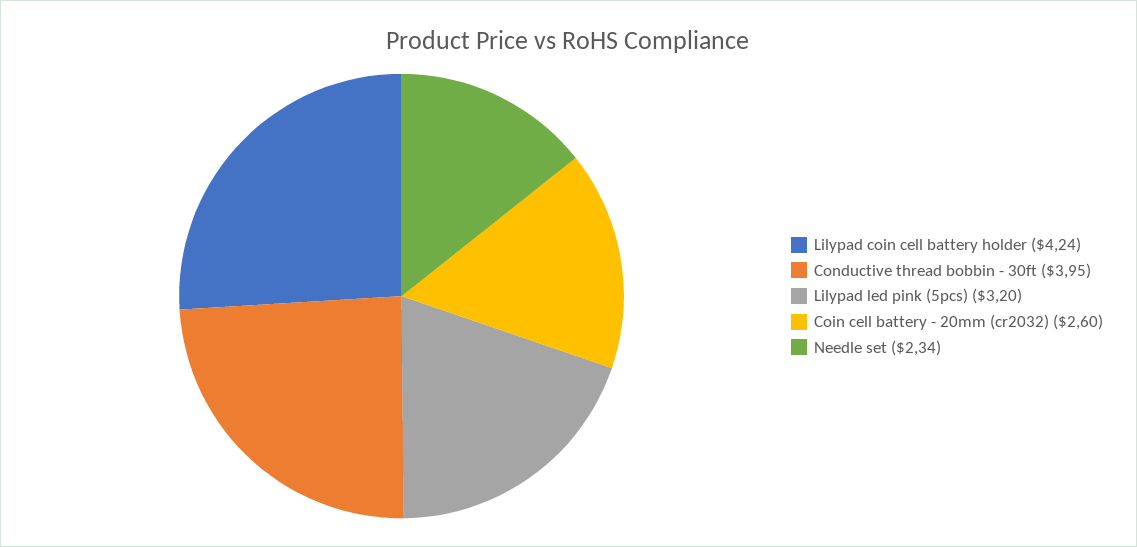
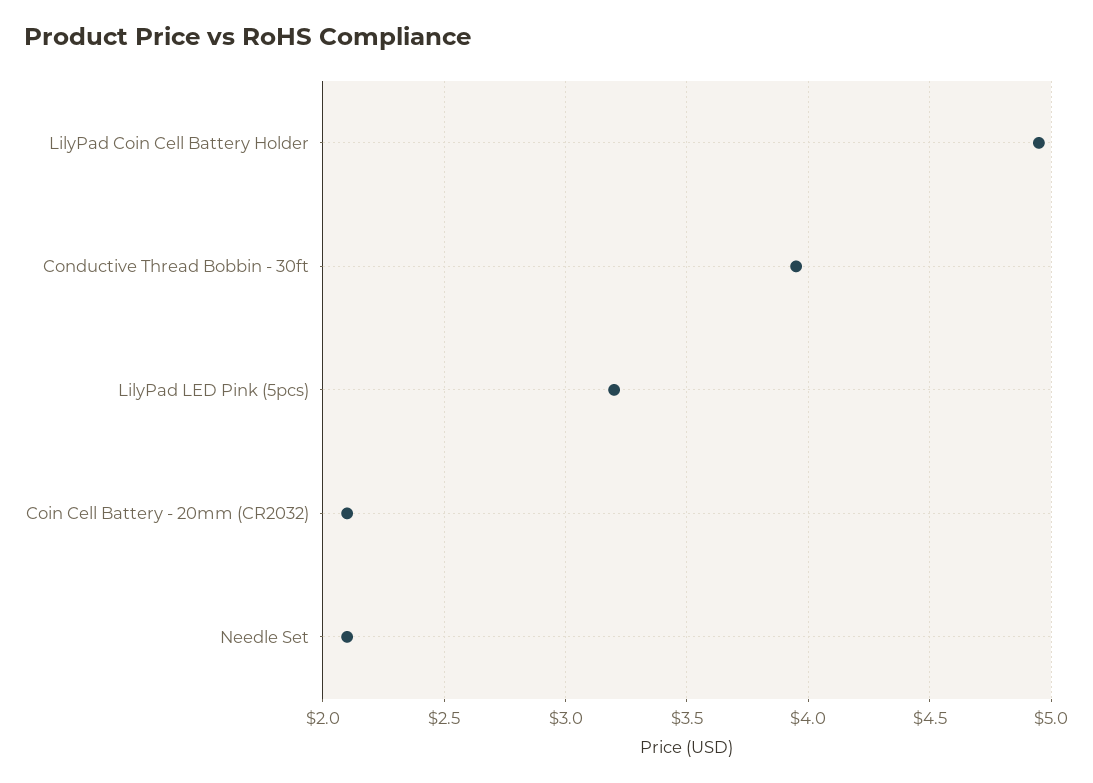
  {
-   "Lilypad coin cell battery holder": 4.24,
+   "Lilypad coin cell battery holder": 4.95,
    "Conductive thread bobbin - 30ft": 3.95,
    "Lilypad led pink (5pcs)": 3.2,
-   "Coin cell battery - 20mm (cr2032)": 2.6,
+   "Coin cell battery - 20mm (cr2032)": 2.1,
-   "Needle set": 2.34
+   "Needle set": 2.1
  }

